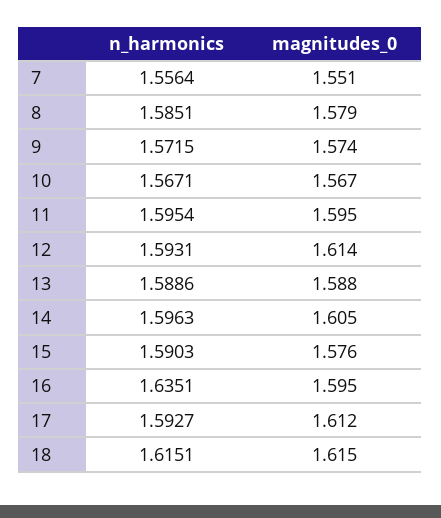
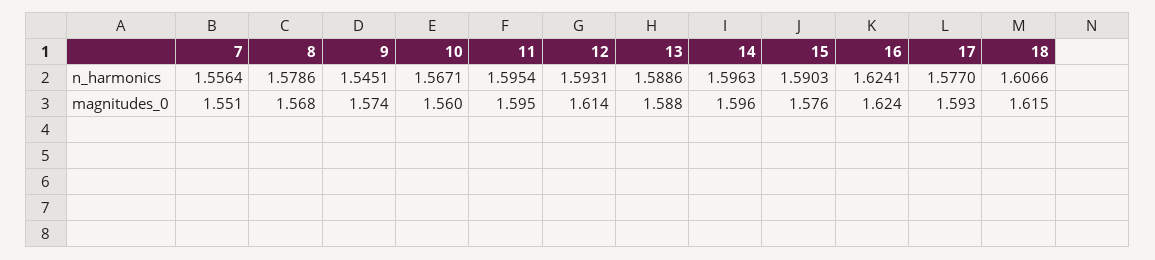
  {
    "n_harmonics": {
      "7": 1.5564,
-     "8": 1.5851,
+     "8": 1.5786,
-     "9": 1.5715,
+     "9": 1.5451,
      "10": 1.5671,
      "11": 1.5954,
      "12": 1.5931,
      "13": 1.5886,
      "14": 1.5963,
      "15": 1.5903,
-     "16": 1.6351,
+     "16": 1.6241,
-     "17": 1.5927,
+     "17": 1.577,
-     "18": 1.6151
+     "18": 1.6066
    },
    "magnitudes_0": {
      "7": 1.551,
-     "8": 1.579,
+     "8": 1.568,
      "9": 1.574,
-     "10": 1.567,
+     "10": 1.56,
      "11": 1.595,
      "12": 1.614,
      "13": 1.588,
-     "14": 1.605,
+     "14": 1.596,
      "15": 1.576,
-     "16": 1.595,
+     "16": 1.624,
-     "17": 1.612,
+     "17": 1.593,
      "18": 1.615
    }
  }

